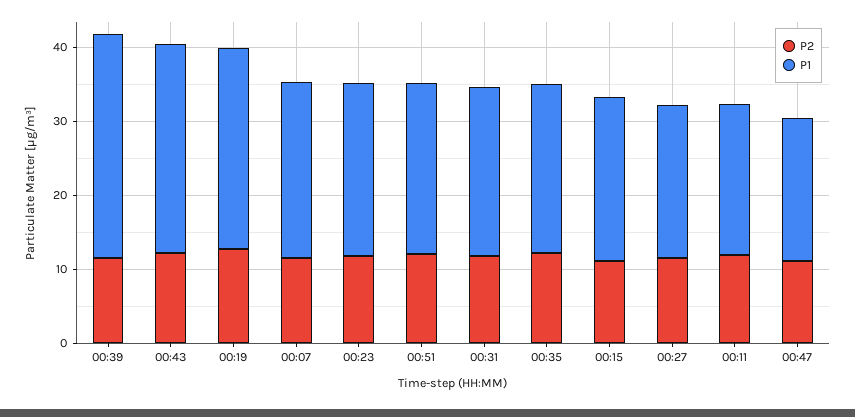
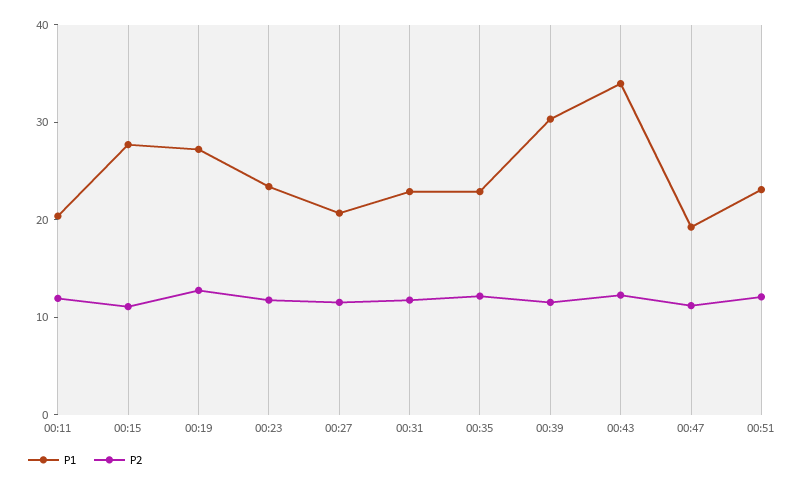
  {
    "P2": {
      "00:39": 12,
      "00:43": 12,
      "00:19": 12,
-     "00:07": 12,
      "00:23": 12,
      "00:51": 12,
      "00:31": 12,
      "00:35": 12,
      "00:15": 12,
      "00:27": 12,
      "00:11": 12,
      "00:47": 12
    },
    "P1": {
      "00:39": 30,
-     "00:43": 28,
+     "00:43": 34,
      "00:19": 28,
-     "00:07": 24,
      "00:23": 24,
      "00:51": 24,
      "00:31": 22,
      "00:35": 22,
-     "00:15": 22,
+     "00:15": 28,
      "00:27": 20,
      "00:11": 20,
      "00:47": 20
    }
  }

